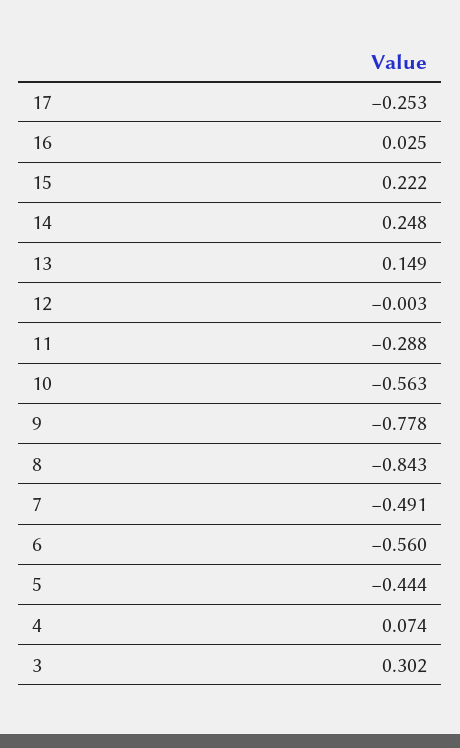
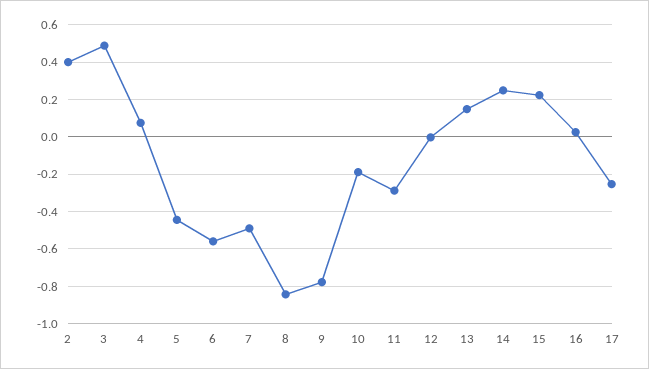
  {
    "17": -0.253,
    "16": 0.025,
    "15": 0.222,
    "14": 0.248,
    "13": 0.149,
    "12": -0.003,
    "11": -0.288,
-   "10": -0.563,
+   "10": -0.2,
    "9": -0.778,
    "8": -0.843,
    "7": -0.491,
    "6": -0.56,
    "5": -0.444,
    "4": 0.074,
-   "3": 0.302
+   "3": 0.5,
+   "2": 0.4
  }

